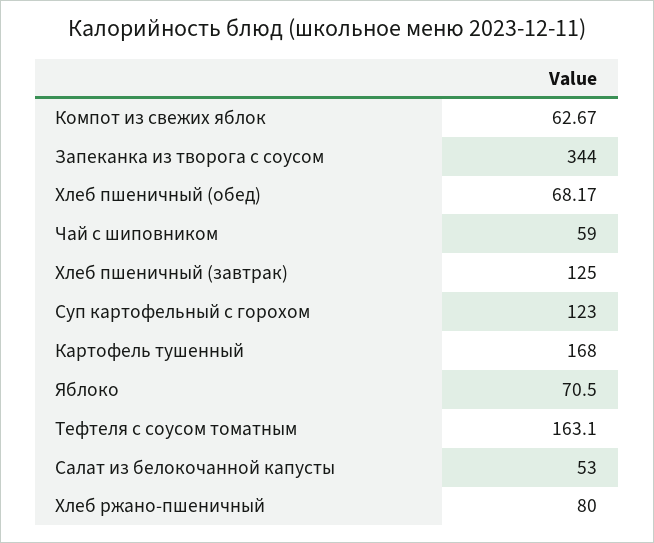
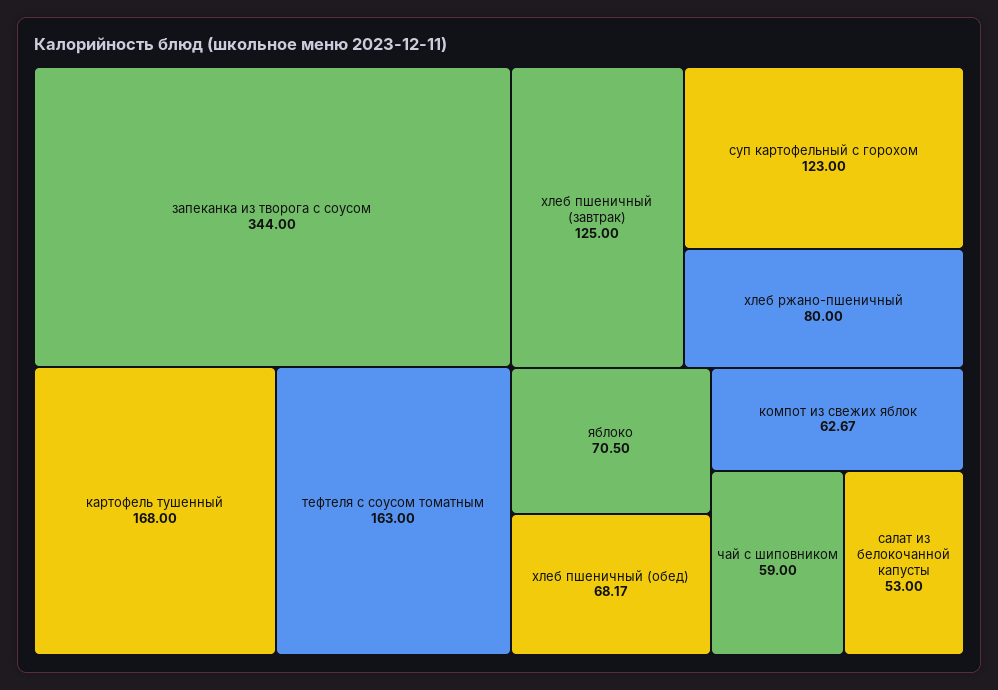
  {
    "Компот из свежих яблок": 62.67,
    "Запеканка из творога с соусом": 344,
    "Хлеб пшеничный (обед)": 68.17,
    "Чай с шиповником": 59,
    "Хлеб пшеничный (завтрак)": 125,
    "Суп картофельный с горохом": 123,
    "Картофель тушенный": 168,
    "Яблоко": 70.5,
-   "Тефтеля с соусом томатным": 163.1,
+   "Тефтеля с соусом томатным": 163,
    "Салат из белокочанной капусты": 53,
    "Хлеб ржано-пшеничный": 80
  }

